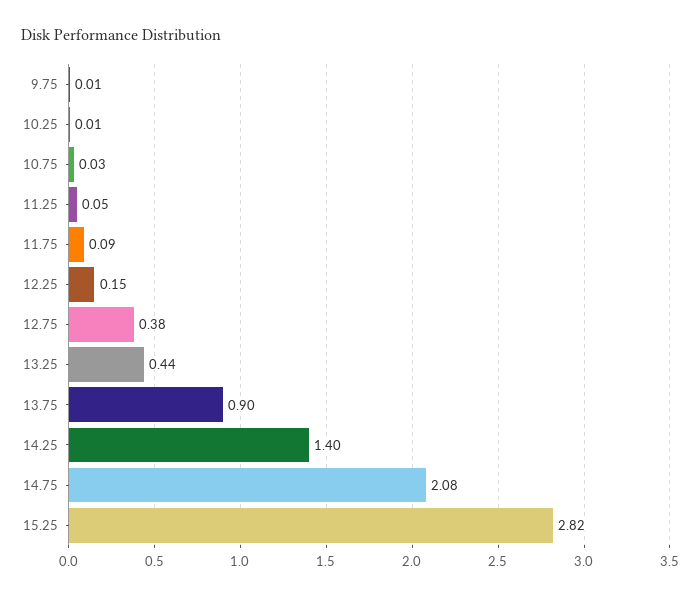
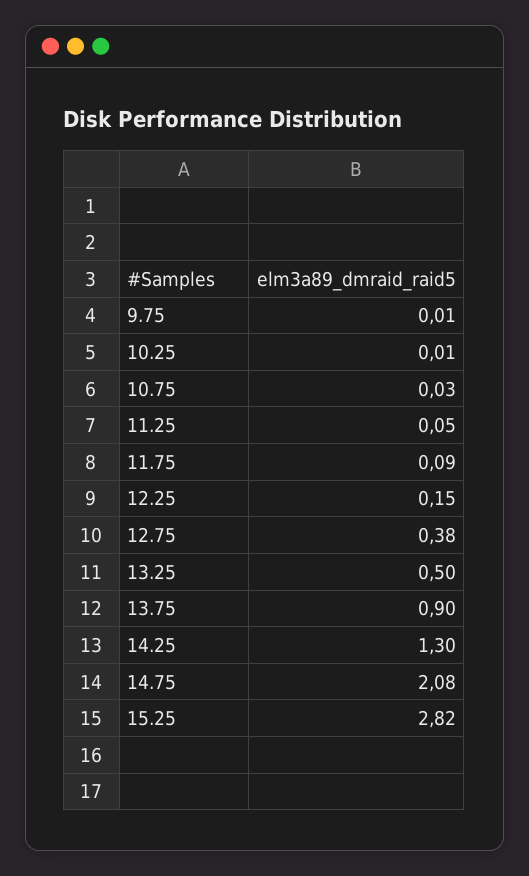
  {
    "9.75": 0.01,
    "10.25": 0.01,
    "10.75": 0.03,
    "11.25": 0.05,
    "11.75": 0.09,
    "12.25": 0.15,
    "12.75": 0.38,
-   "13.25": 0.44,
+   "13.25": 0.5,
    "13.75": 0.9,
-   "14.25": 1.4,
+   "14.25": 1.3,
    "14.75": 2.08,
    "15.25": 2.82
  }

